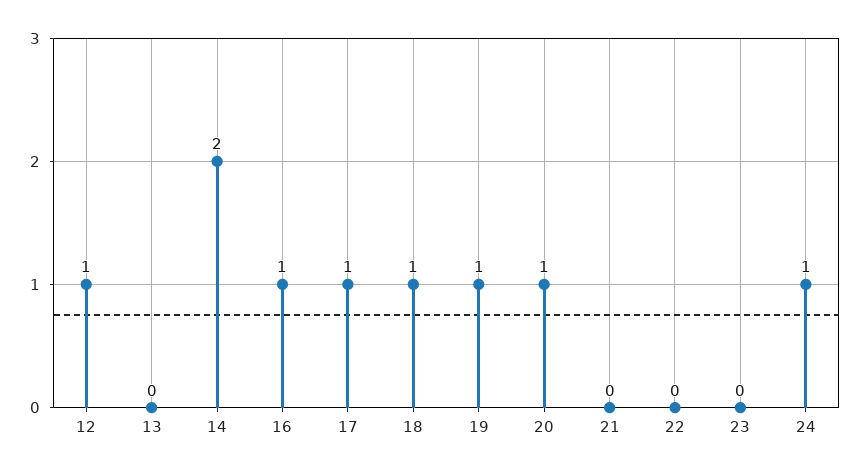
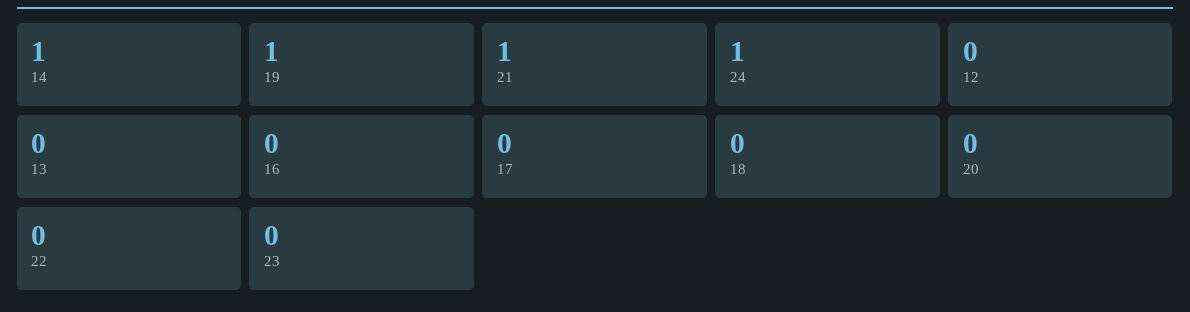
  {
-   "12": 1,
+   "12": 0,
    "13": 0,
-   "14": 2,
+   "14": 1,
-   "16": 1,
+   "16": 0,
-   "17": 1,
+   "17": 0,
-   "18": 1,
+   "18": 0,
    "19": 1,
-   "20": 1,
+   "20": 0,
-   "21": 0,
+   "21": 1,
    "22": 0,
    "23": 0,
    "24": 1
  }

